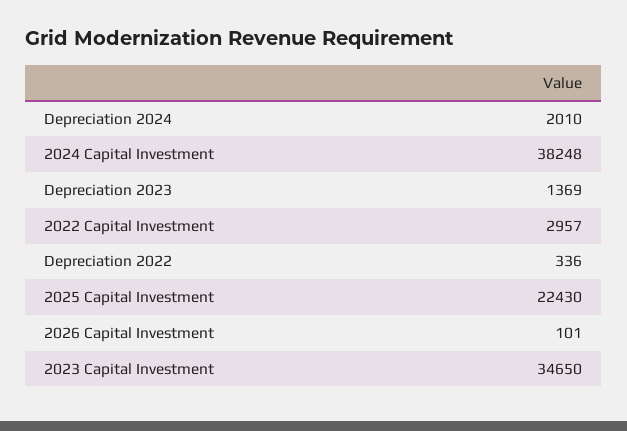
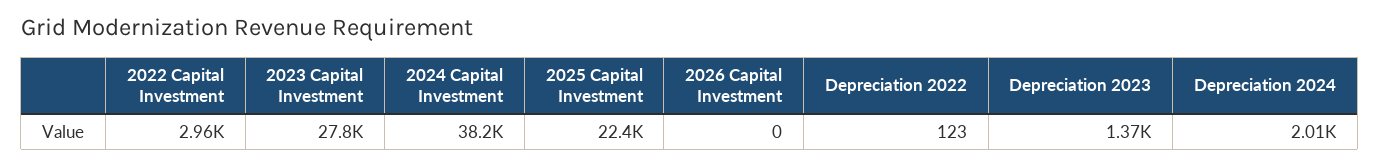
  {
    "Depreciation 2024": 2010,
    "2024 Capital Investment": 38248,
    "Depreciation 2023": 1369,
    "2022 Capital Investment": 2957,
-   "Depreciation 2022": 336,
+   "Depreciation 2022": 123,
    "2025 Capital Investment": 22430,
-   "2026 Capital Investment": 101,
+   "2026 Capital Investment": 0,
-   "2023 Capital Investment": 34650
+   "2023 Capital Investment": 27800
  }

